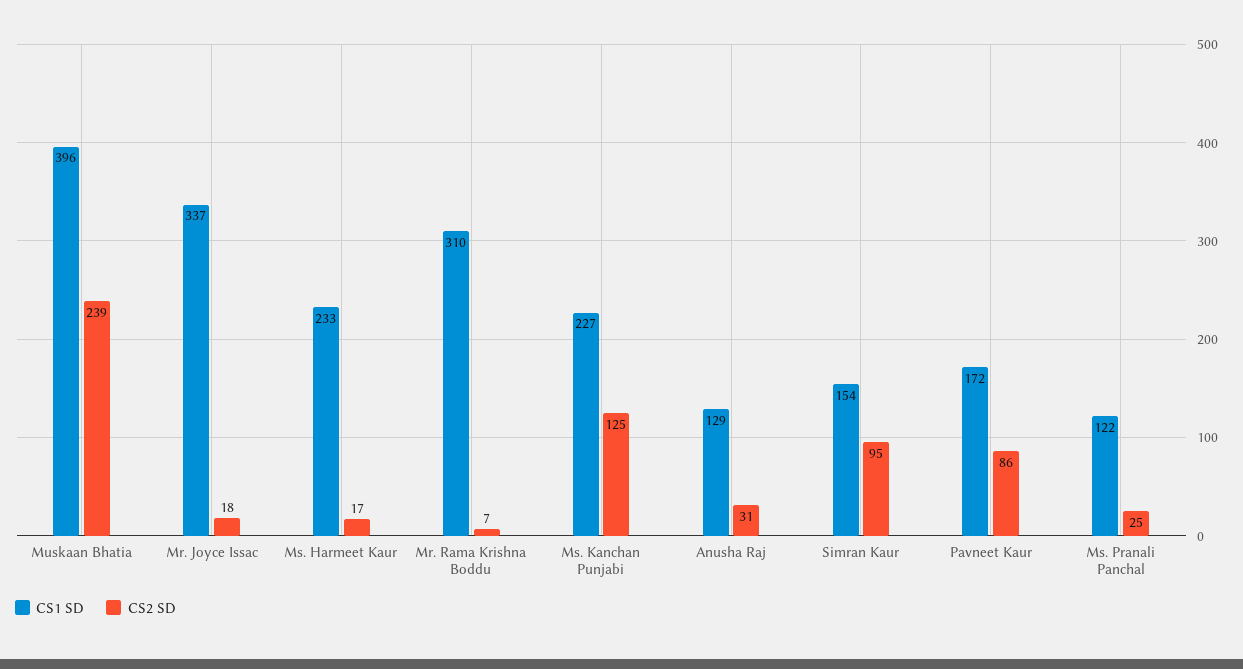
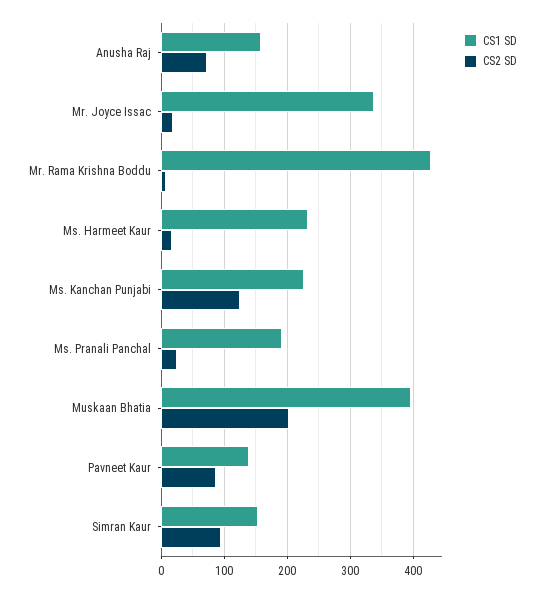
  {
    "CS1 SD": {
      "Muskaan Bhatia": 396,
      "Mr. Joyce Issac": 337,
      "Ms. Harmeet Kaur": 233,
-     "Mr. Rama Krishna Boddu": 310,
+     "Mr. Rama Krishna Boddu": 430,
      "Ms. Kanchan Punjabi": 227,
-     "Anusha Raj": 129,
+     "Anusha Raj": 160,
      "Simran Kaur": 154,
-     "Pavneet Kaur": 172,
+     "Pavneet Kaur": 140,
-     "Ms. Pranali Panchal": 122
+     "Ms. Pranali Panchal": 190
    },
    "CS2 SD": {
-     "Muskaan Bhatia": 239,
+     "Muskaan Bhatia": 200,
      "Mr. Joyce Issac": 18,
      "Ms. Harmeet Kaur": 17,
      "Mr. Rama Krishna Boddu": 7,
      "Ms. Kanchan Punjabi": 125,
-     "Anusha Raj": 31,
+     "Anusha Raj": 70,
      "Simran Kaur": 95,
      "Pavneet Kaur": 86,
      "Ms. Pranali Panchal": 25
    }
  }

